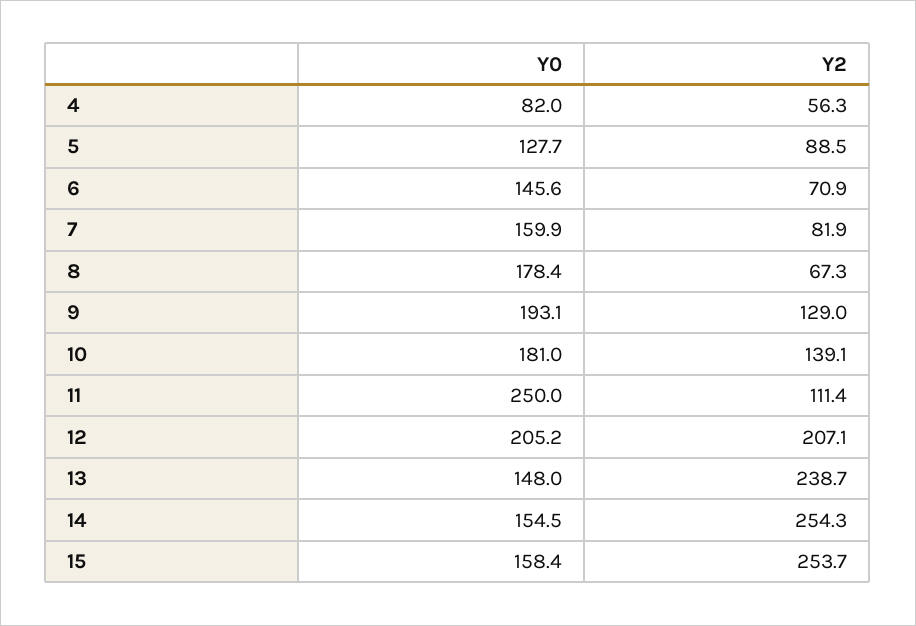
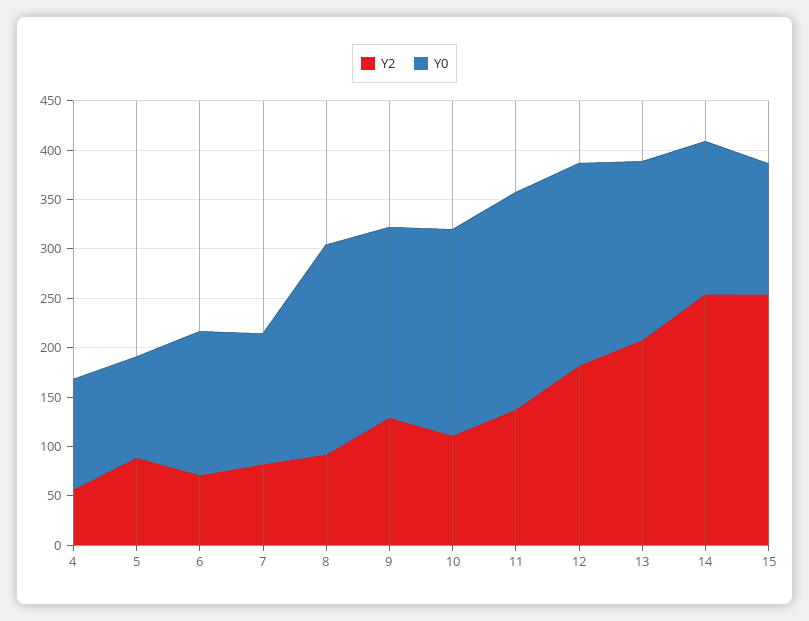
  {
    "Y0": {
-     "4": 82,
+     "4": 110,
-     "5": 127.7,
+     "5": 100,
      "6": 145.6,
-     "7": 159.9,
+     "7": 130,
-     "8": 178.4,
+     "8": 210,
      "9": 193.1,
-     "10": 181,
+     "10": 210,
-     "11": 250,
+     "11": 220,
      "12": 205.2,
-     "13": 148,
+     "13": 180,
      "14": 154.5,
-     "15": 158.4
+     "15": 130
    },
    "Y2": {
      "4": 56.3,
      "5": 88.5,
      "6": 70.9,
      "7": 81.9,
-     "8": 67.3,
+     "8": 90,
      "9": 129,
-     "10": 139.1,
+     "10": 110,
-     "11": 111.4,
+     "11": 140,
-     "12": 207.1,
+     "12": 180,
-     "13": 238.7,
+     "13": 210,
      "14": 254.3,
      "15": 253.7
    }
  }

